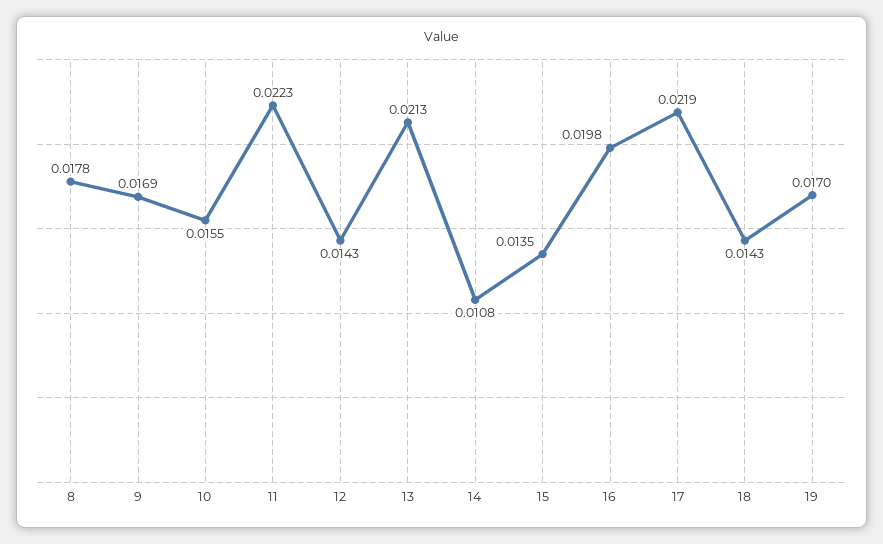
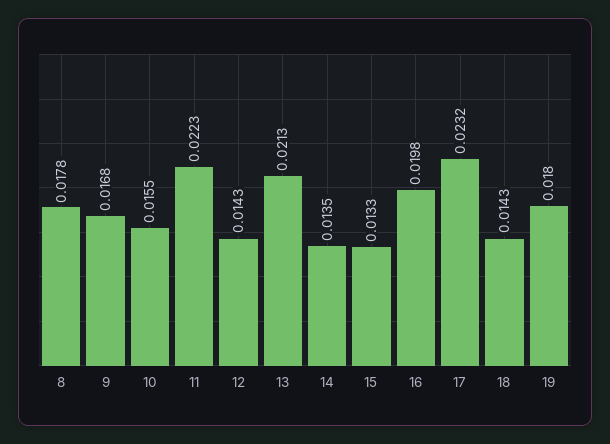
  {
    "8": 0.0178,
-   "9": 0.0169,
+   "9": 0.0168,
    "10": 0.0155,
    "11": 0.0223,
    "12": 0.0143,
    "13": 0.0213,
-   "14": 0.0108,
+   "14": 0.0135,
-   "15": 0.0135,
+   "15": 0.0133,
    "16": 0.0198,
-   "17": 0.0219,
+   "17": 0.0232,
    "18": 0.0143,
-   "19": 0.017
+   "19": 0.018
  }

